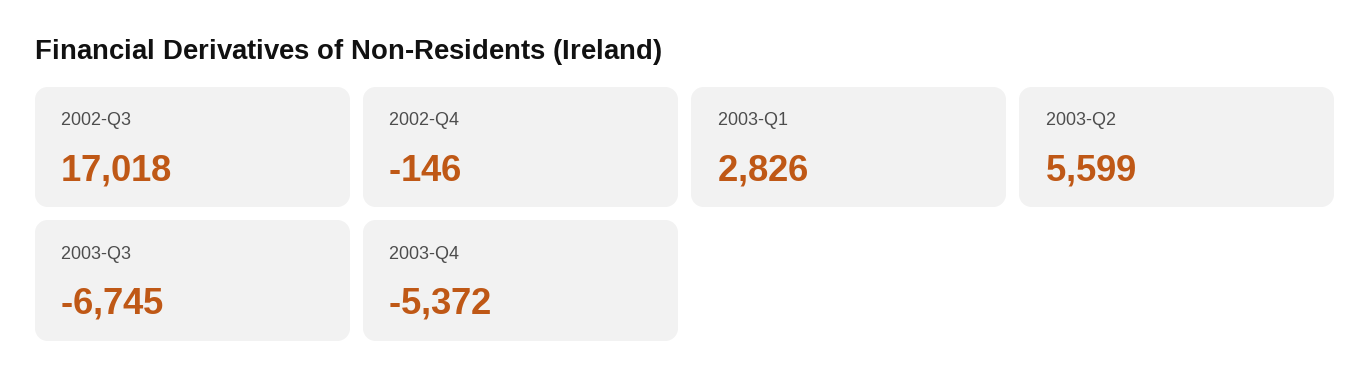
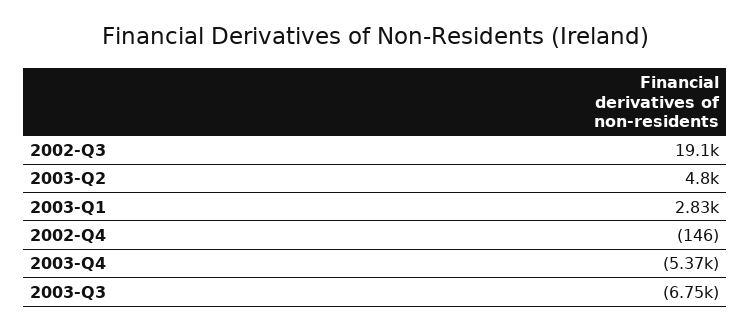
  {
-   "2002-Q3": 17018,
+   "2002-Q3": 19100,
    "2002-Q4": -146,
    "2003-Q1": 2826,
-   "2003-Q2": 5599,
+   "2003-Q2": 4800,
    "2003-Q3": -6745,
    "2003-Q4": -5372
  }

